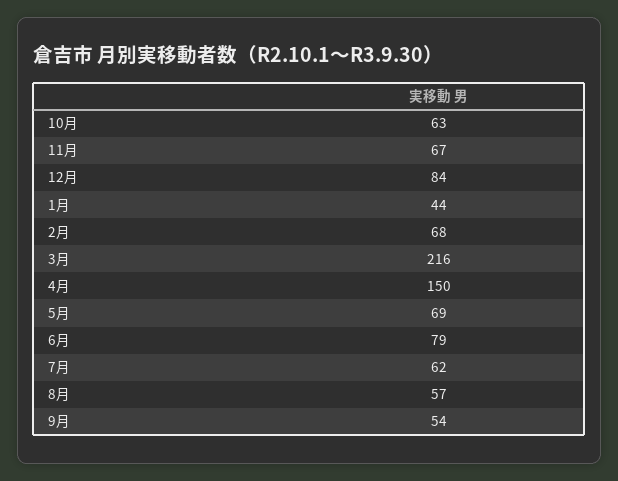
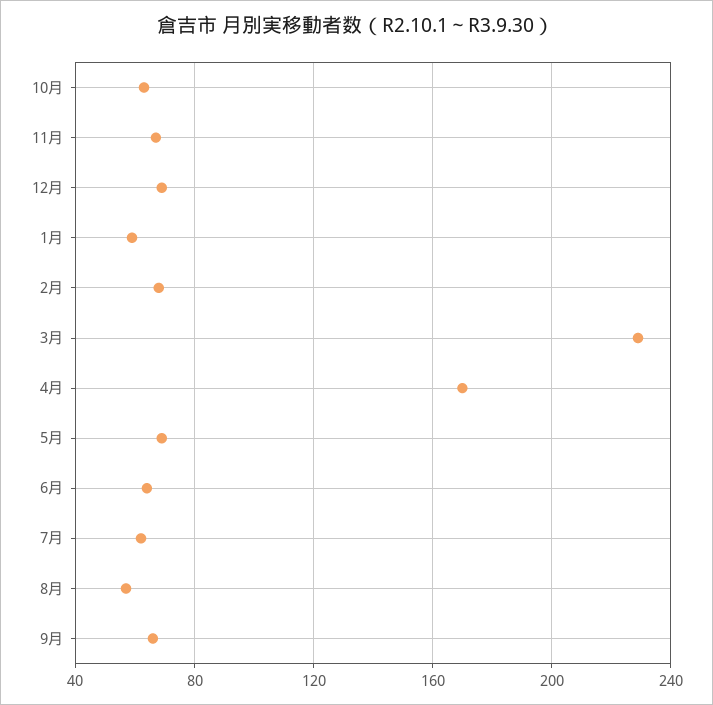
  {
    "10月": 63,
    "11月": 67,
-   "12月": 84,
+   "12月": 70,
-   "1月": 44,
+   "1月": 60,
    "2月": 68,
-   "3月": 216,
+   "3月": 230,
-   "4月": 150,
+   "4月": 170,
    "5月": 69,
-   "6月": 79,
+   "6月": 65,
    "7月": 62,
    "8月": 57,
-   "9月": 54
+   "9月": 65
  }

